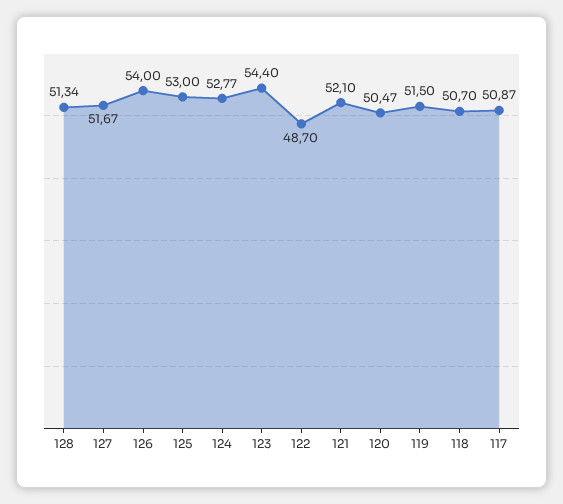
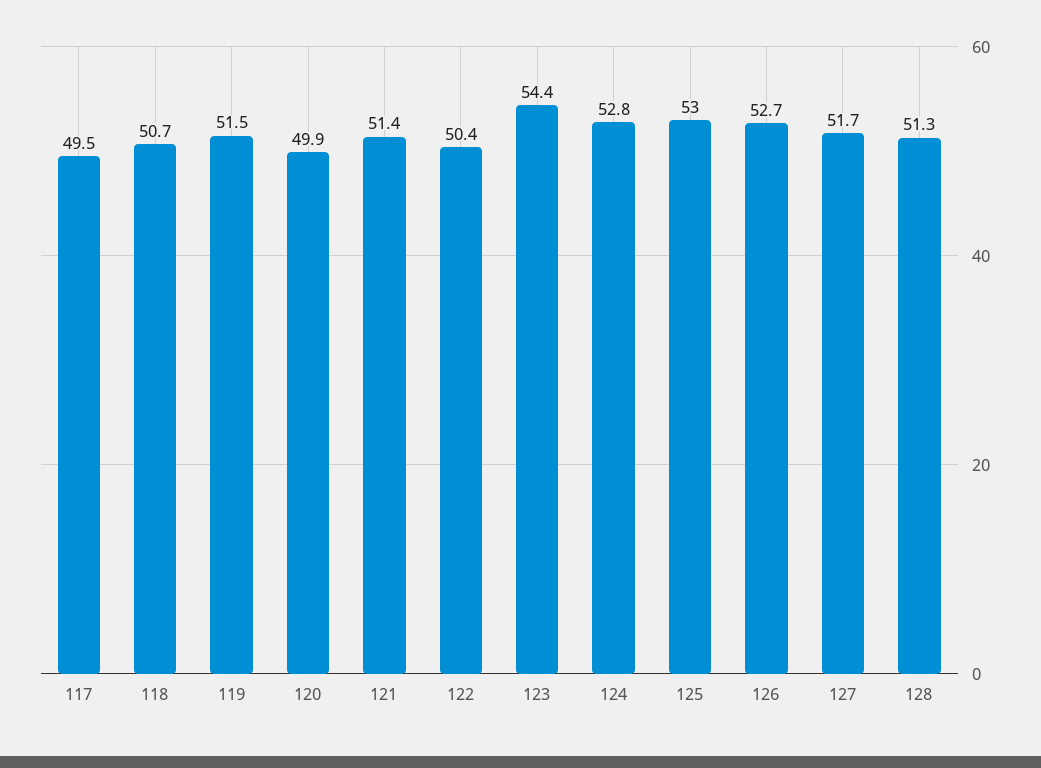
  {
    "128": 51.34,
    "127": 51.67,
-   "126": 54,
+   "126": 52.7,
    "125": 53,
    "124": 52.77,
    "123": 54.4,
-   "122": 48.7,
+   "122": 50.4,
-   "121": 52.1,
+   "121": 51.4,
-   "120": 50.47,
+   "120": 49.9,
    "119": 51.5,
    "118": 50.7,
-   "117": 50.87
+   "117": 49.5
  }

